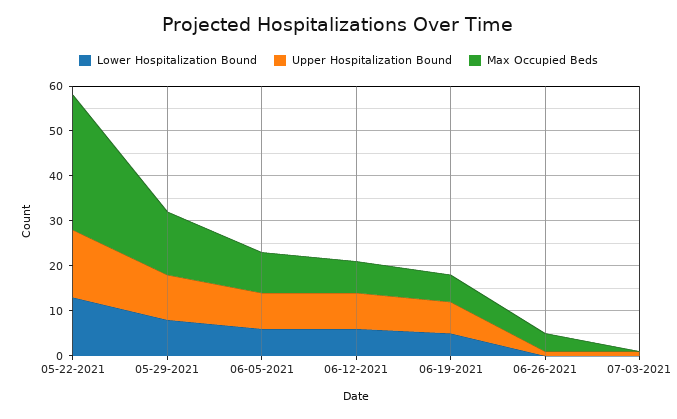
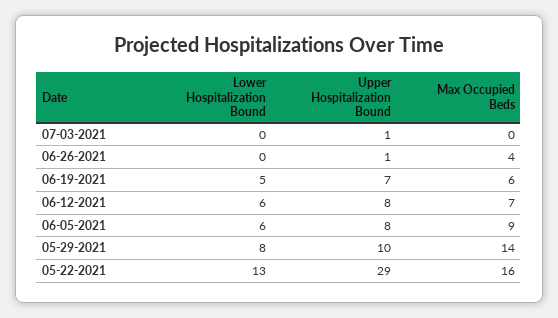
  {
    "Lower Hospitalization Bound": {
      "05-22-2021": 13,
      "05-29-2021": 8,
      "06-05-2021": 6,
      "06-12-2021": 6,
      "06-19-2021": 5,
      "06-26-2021": 0,
      "07-03-2021": 0
    },
    "Upper Hospitalization Bound": {
-     "05-22-2021": 15,
+     "05-22-2021": 29,
      "05-29-2021": 10,
      "06-05-2021": 8,
      "06-12-2021": 8,
      "06-19-2021": 7,
      "06-26-2021": 1,
      "07-03-2021": 1
    },
    "Max Occupied Beds": {
-     "05-22-2021": 30,
+     "05-22-2021": 16,
      "05-29-2021": 14,
      "06-05-2021": 9,
      "06-12-2021": 7,
      "06-19-2021": 6,
      "06-26-2021": 4,
      "07-03-2021": 0
    }
  }

